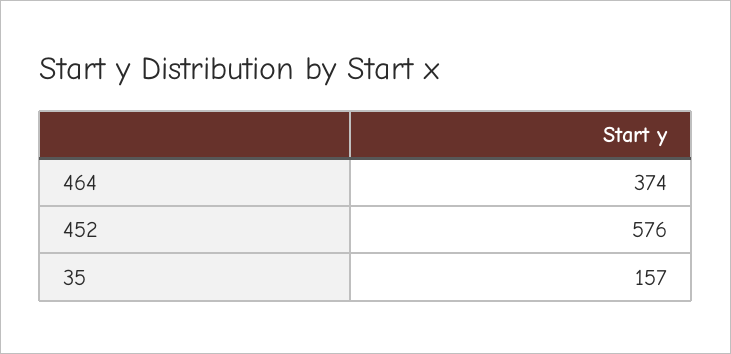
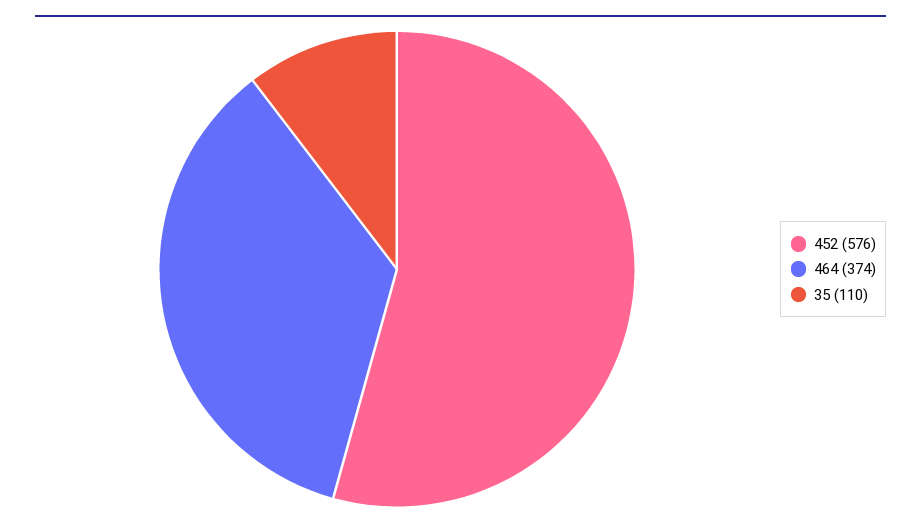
  {
    "464": 374,
    "452": 576,
-   "35": 157
+   "35": 110
  }

